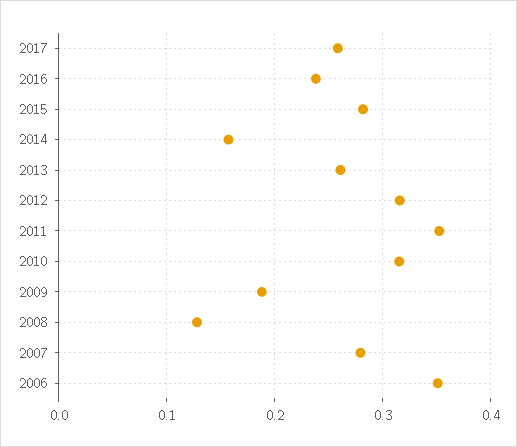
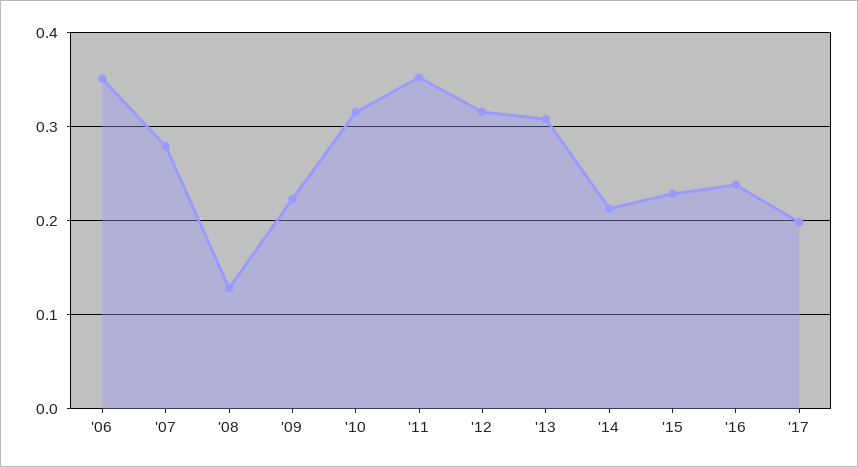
  {
-   "2017": 0.26,
+   "2017": 0.2,
    "2016": 0.24,
-   "2015": 0.28,
+   "2015": 0.23,
-   "2014": 0.16,
+   "2014": 0.21,
-   "2013": 0.26,
+   "2013": 0.31,
    "2012": 0.32,
    "2011": 0.35,
    "2010": 0.32,
-   "2009": 0.19,
+   "2009": 0.22,
    "2008": 0.13,
    "2007": 0.28,
    "2006": 0.35
  }

